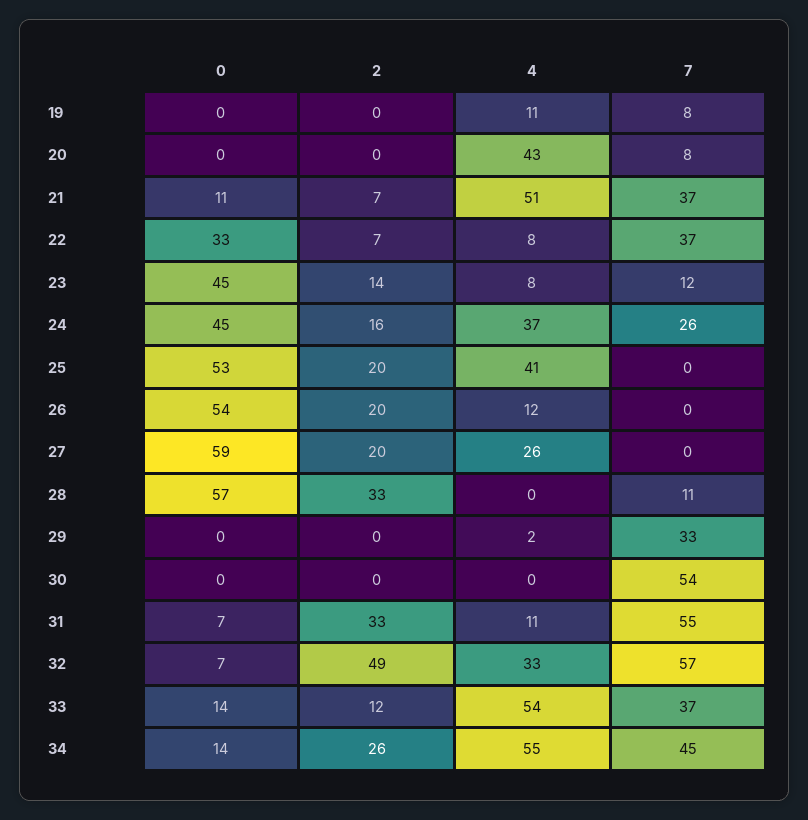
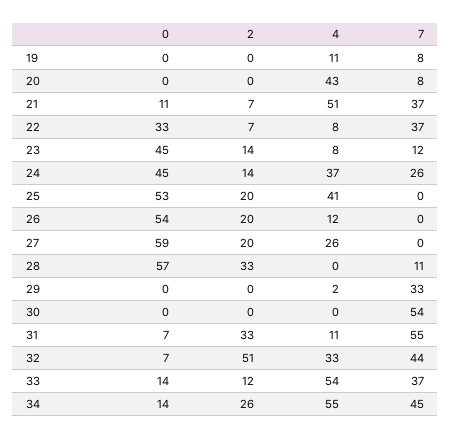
  {
    "0": {
      "19": 0,
      "20": 0,
      "21": 11,
      "22": 33,
      "23": 45,
      "24": 45,
      "25": 53,
      "26": 54,
      "27": 59,
      "28": 57,
      "29": 0,
      "30": 0,
      "31": 7,
      "32": 7,
      "33": 14,
      "34": 14
    },
    "2": {
      "19": 0,
      "20": 0,
      "21": 7,
      "22": 7,
      "23": 14,
-     "24": 16,
+     "24": 14,
      "25": 20,
      "26": 20,
      "27": 20,
      "28": 33,
      "29": 0,
      "30": 0,
      "31": 33,
-     "32": 49,
+     "32": 51,
      "33": 12,
      "34": 26
    },
    "4": {
      "19": 11,
      "20": 43,
      "21": 51,
      "22": 8,
      "23": 8,
      "24": 37,
      "25": 41,
      "26": 12,
      "27": 26,
      "28": 0,
      "29": 2,
      "30": 0,
      "31": 11,
      "32": 33,
      "33": 54,
      "34": 55
    },
    "7": {
      "19": 8,
      "20": 8,
      "21": 37,
      "22": 37,
      "23": 12,
      "24": 26,
      "25": 0,
      "26": 0,
      "27": 0,
      "28": 11,
      "29": 33,
      "30": 54,
      "31": 55,
-     "32": 57,
+     "32": 44,
      "33": 37,
      "34": 45
    }
  }

